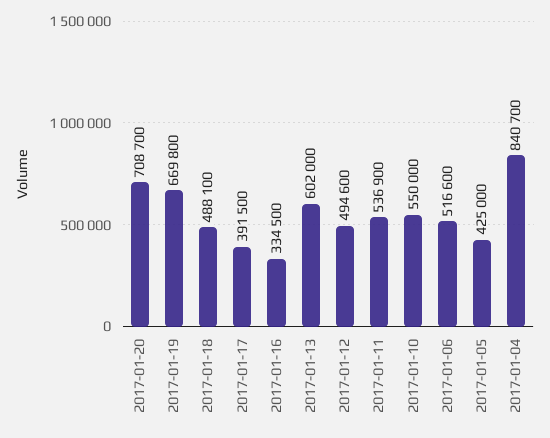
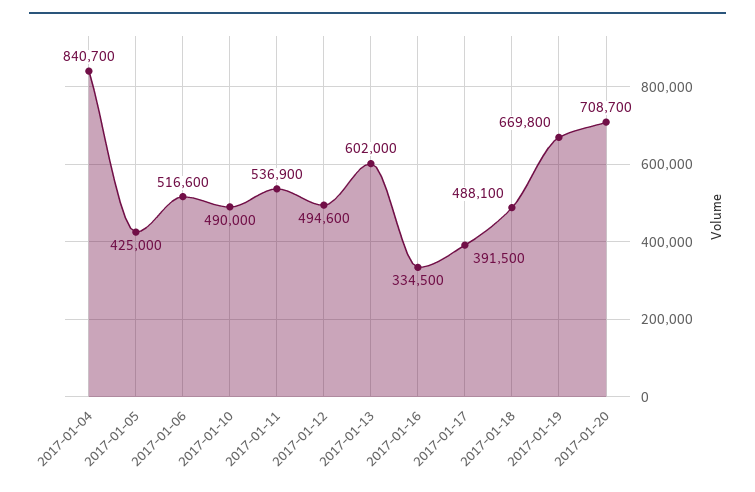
  {
    "2017-01-20": 708700,
    "2017-01-19": 669800,
    "2017-01-18": 488100,
    "2017-01-17": 391500,
    "2017-01-16": 334500,
    "2017-01-13": 602000,
    "2017-01-12": 494600,
    "2017-01-11": 536900,
-   "2017-01-10": 550000,
+   "2017-01-10": 490000,
    "2017-01-06": 516600,
    "2017-01-05": 425000,
    "2017-01-04": 840700
  }

